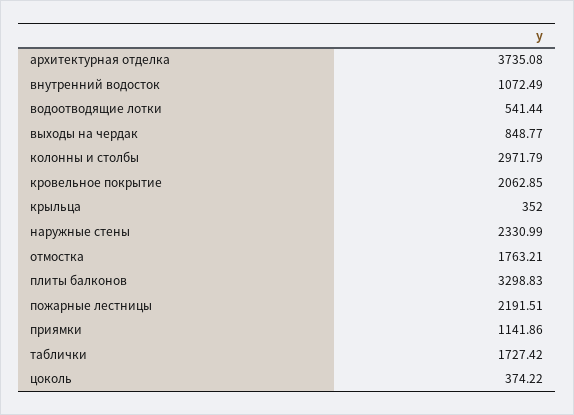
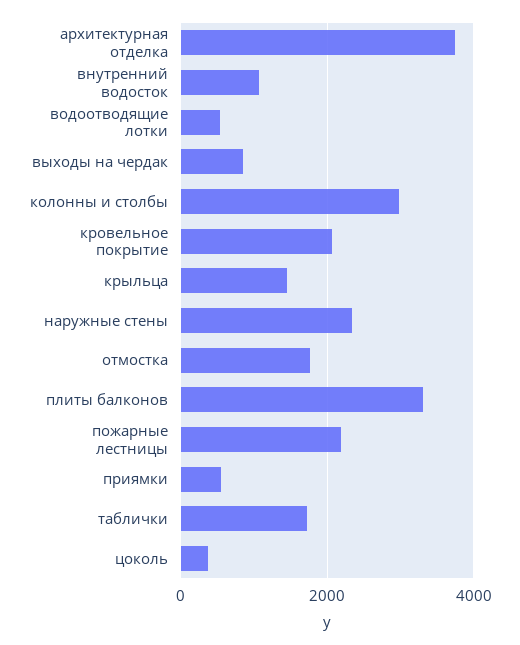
  {
    "архитектурная отделка": 3735.08,
    "внутренний водосток": 1072.49,
    "водоотводящие лотки": 541.44,
    "выходы на чердак": 848.77,
    "колонны и столбы": 2971.79,
    "кровельное покрытие": 2062.85,
-   "крыльца": 352,
+   "крыльца": 1400,
    "наружные стены": 2330.99,
    "отмостка": 1763.21,
    "плиты балконов": 3298.83,
    "пожарные лестницы": 2191.51,
-   "приямки": 1141.86,
+   "приямки": 600,
    "таблички": 1727.42,
    "цоколь": 374.22
  }

